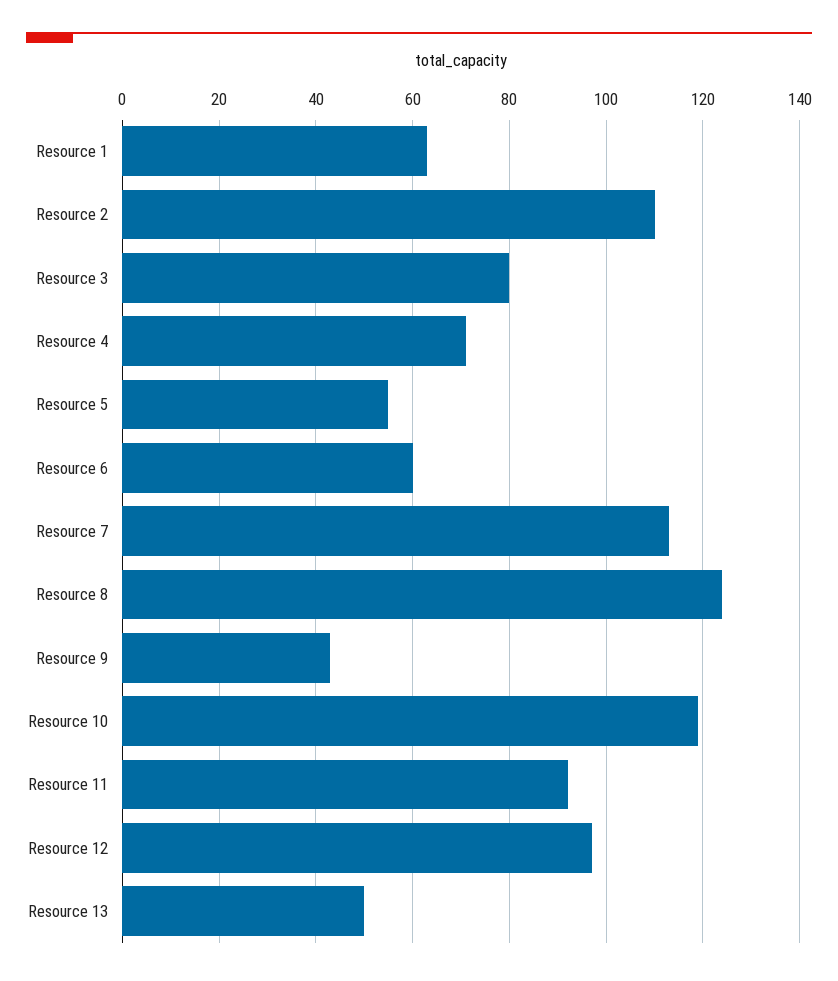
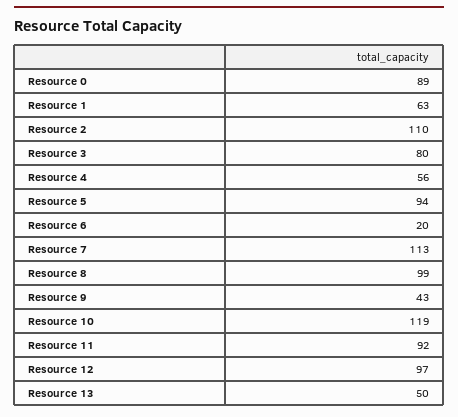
  {
    "Resource 1": 63,
    "Resource 2": 110,
    "Resource 3": 80,
-   "Resource 4": 70,
+   "Resource 4": 56,
-   "Resource 5": 55,
+   "Resource 5": 94,
-   "Resource 6": 60,
+   "Resource 6": 20,
    "Resource 7": 113,
-   "Resource 8": 125,
+   "Resource 8": 99,
    "Resource 9": 43,
    "Resource 10": 119,
    "Resource 11": 92,
    "Resource 12": 97,
-   "Resource 13": 50
+   "Resource 13": 50,
+   "Resource 0": 89
  }

